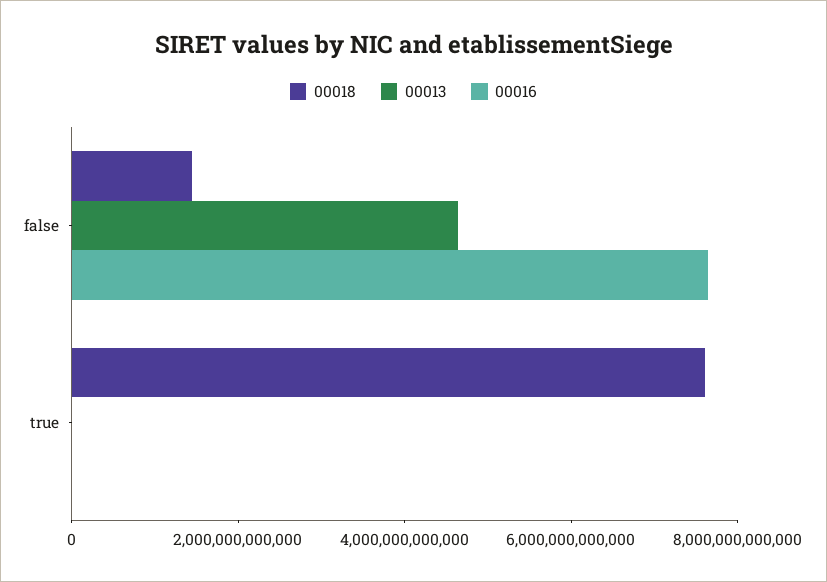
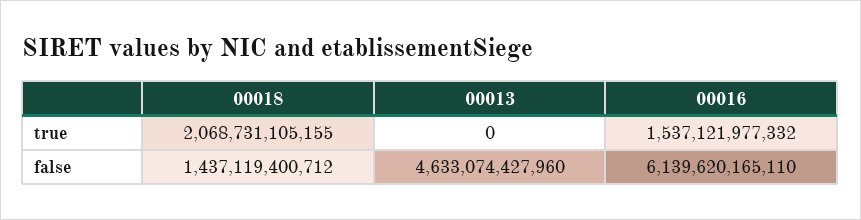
  {
    "00018": {
      "false": 1437119400712,
-     "true": 7500000000000
+     "true": 2068731105155
    },
    "00013": {
      "false": 4633074427960,
      "true": 0
    },
    "00016": {
-     "false": 7500000000000,
+     "false": 6139620165110,
-     "true": 0
+     "true": 1537121977332
    }
  }

